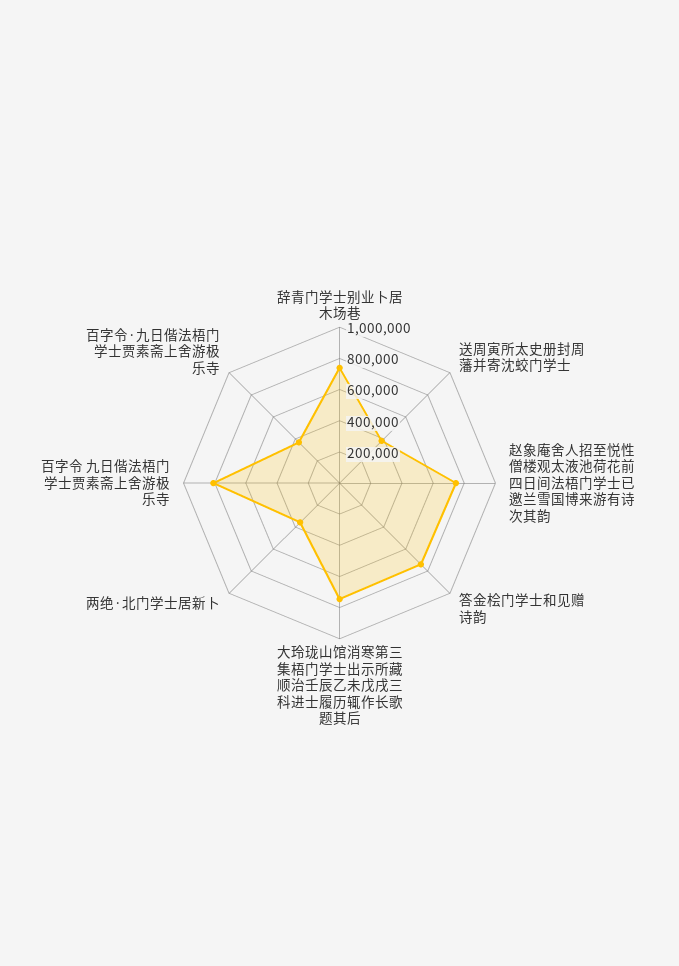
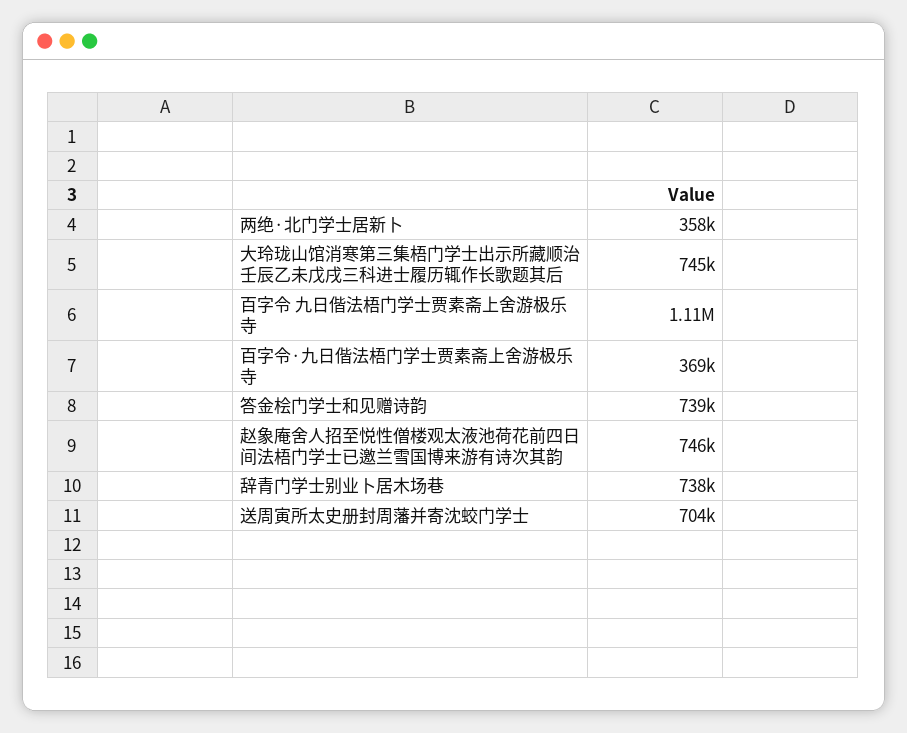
  {
    "辞青门学士别业卜居木场巷": 738000,
-   "送周寅所太史册封周藩并寄沈蛟门学士": 400000,
+   "送周寅所太史册封周藩并寄沈蛟门学士": 704000,
    "赵象庵舍人招至悦性僧楼观太液池荷花前四日间法梧门学士已邀兰雪国博来游有诗次其韵": 746000,
    "答金桧门学士和见赠诗韵": 739000,
    "大玲珑山馆消寒第三集梧门学士出示所藏顺治壬辰乙未戊戌三科进士履历辄作长歌题其后": 745000,
    "两绝·北门学士居新卜": 358000,
-   "百字令 九日偕法梧门学士贾素斋上舍游极乐寺": 800000,
+   "百字令 九日偕法梧门学士贾素斋上舍游极乐寺": 1110000,
    "百字令·九日偕法梧门学士贾素斋上舍游极乐寺": 369000
  }

